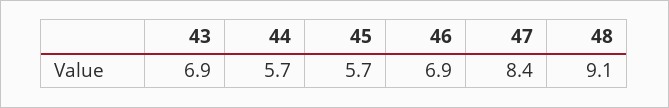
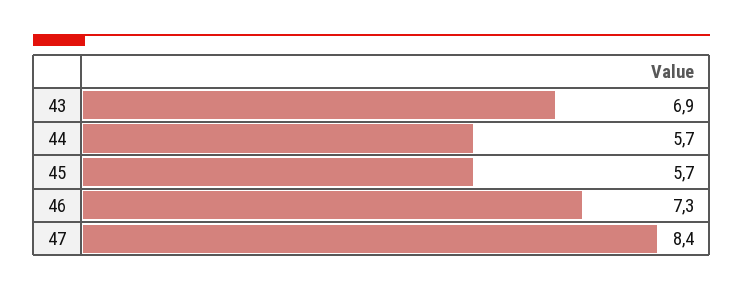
  {
    "43": 6.9,
    "44": 5.7,
    "45": 5.7,
-   "46": 6.9,
+   "46": 7.3,
-   "47": 8.4,
+   "47": 8.4
-   "48": 9.1
  }

